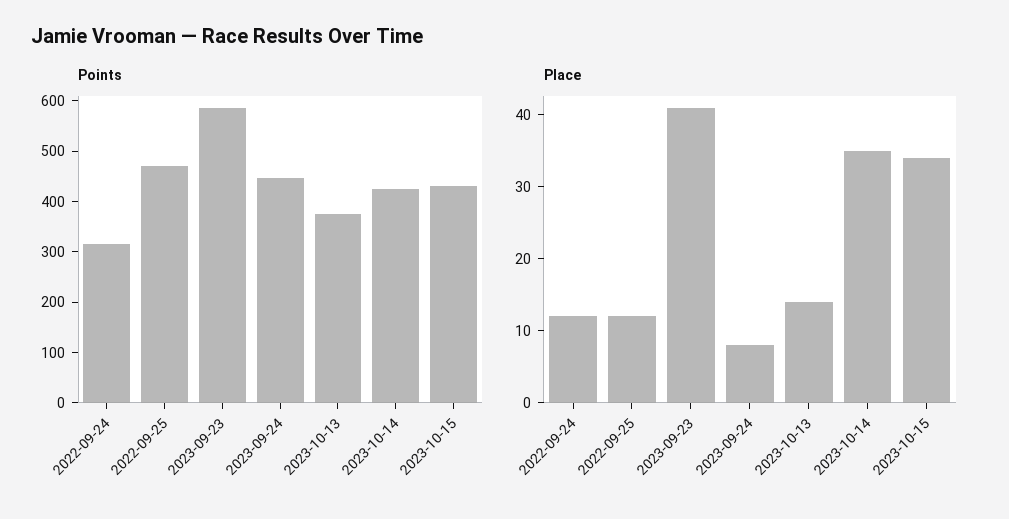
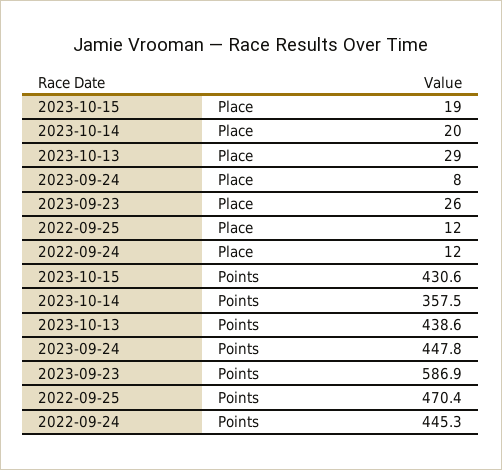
  {
    "Points": {
-     "2022-09-24": 320,
+     "2022-09-24": 445.3,
      "2022-09-25": 470.4,
      "2023-09-23": 586.9,
      "2023-09-24": 447.8,
-     "2023-10-13": 380,
+     "2023-10-13": 438.6,
-     "2023-10-14": 420,
+     "2023-10-14": 357.5,
      "2023-10-15": 430.6
    },
    "Place": {
      "2022-09-24": 12,
      "2022-09-25": 12,
-     "2023-09-23": 40,
+     "2023-09-23": 26,
      "2023-09-24": 8,
-     "2023-10-13": 15,
+     "2023-10-13": 29,
-     "2023-10-14": 35,
+     "2023-10-14": 20,
-     "2023-10-15": 35
+     "2023-10-15": 19
    }
  }

